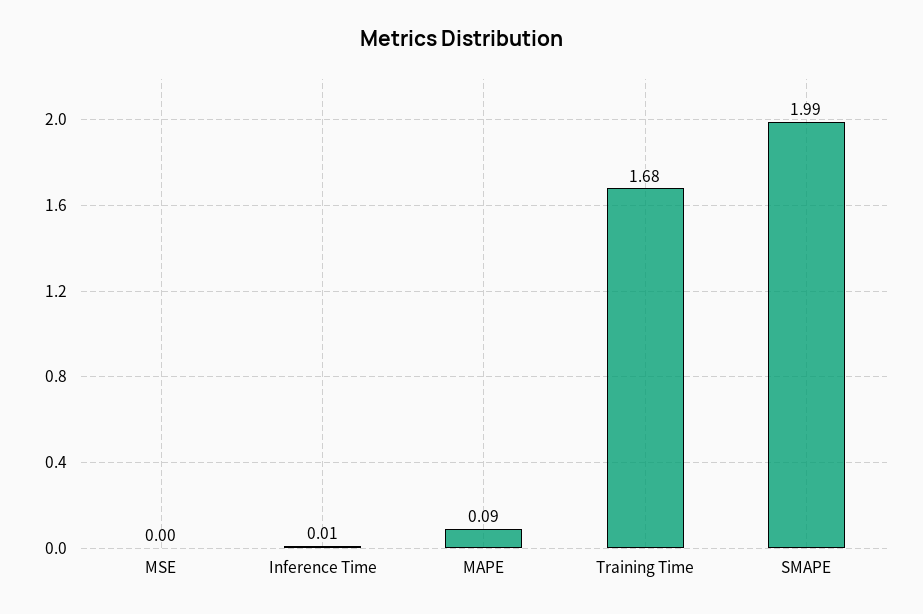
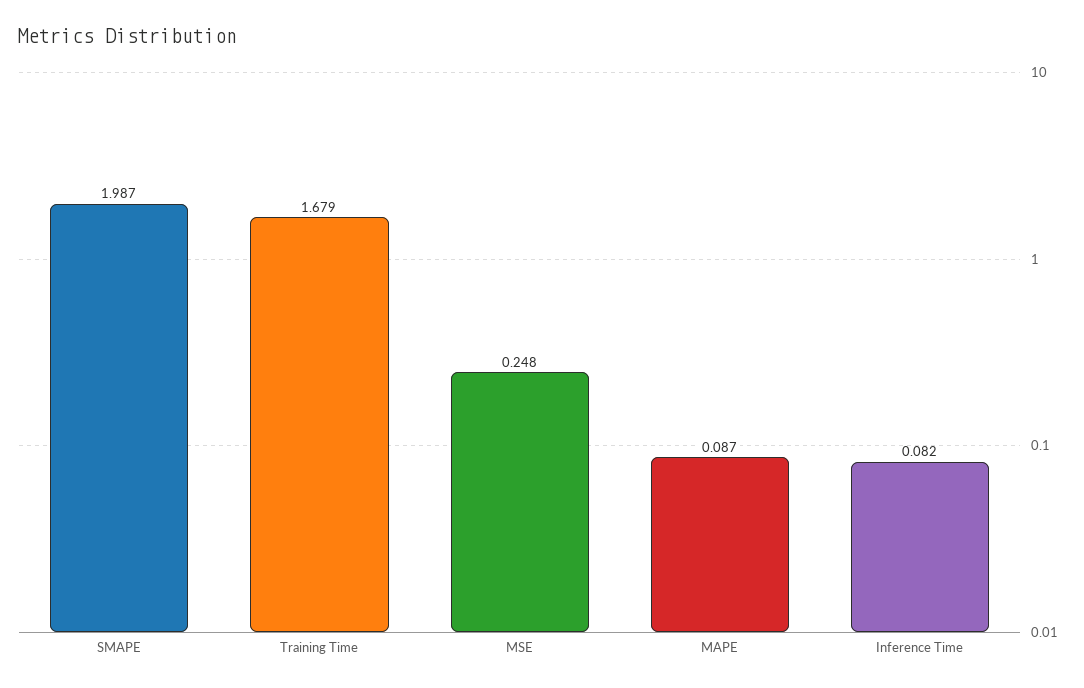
  {
-   "MSE": 0,
+   "MSE": 0.248,
-   "Inference Time": 0.01,
+   "Inference Time": 0.082,
    "MAPE": 0.087,
    "Training Time": 1.679,
    "SMAPE": 1.987
  }

